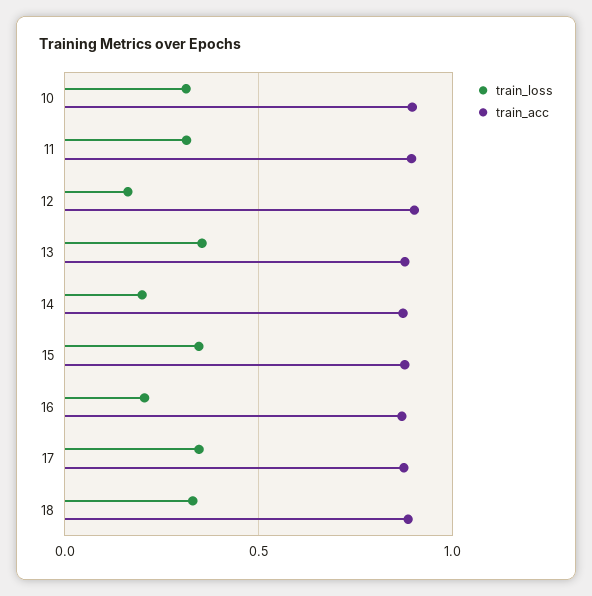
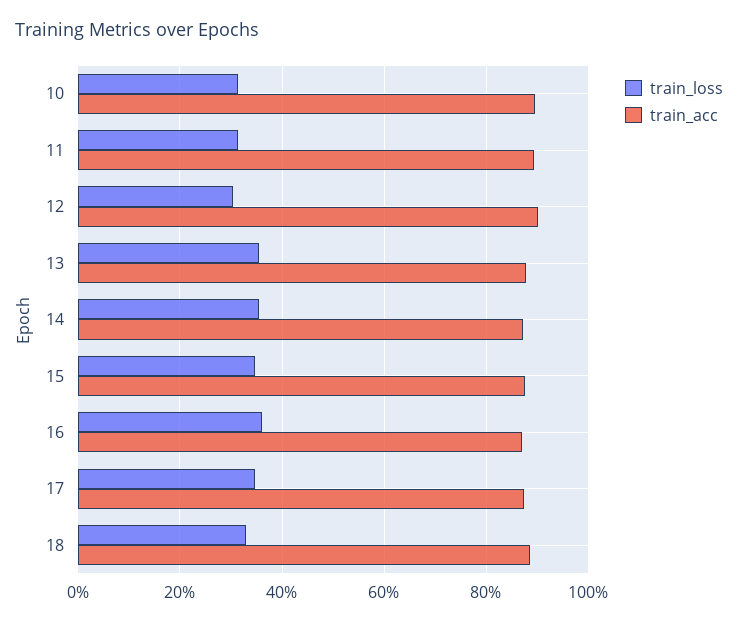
  {
    "train_loss": {
      "10": 0.32,
      "11": 0.32,
-     "12": 0.15,
+     "12": 0.3,
      "13": 0.36,
-     "14": 0.2,
+     "14": 0.36,
      "15": 0.34,
-     "16": 0.2,
+     "16": 0.36,
      "17": 0.34,
      "18": 0.34
    },
    "train_acc": {
      "10": 0.9,
      "11": 0.9,
      "12": 0.9,
      "13": 0.88,
      "14": 0.88,
      "15": 0.88,
      "16": 0.86,
      "17": 0.88,
      "18": 0.88
    }
  }

